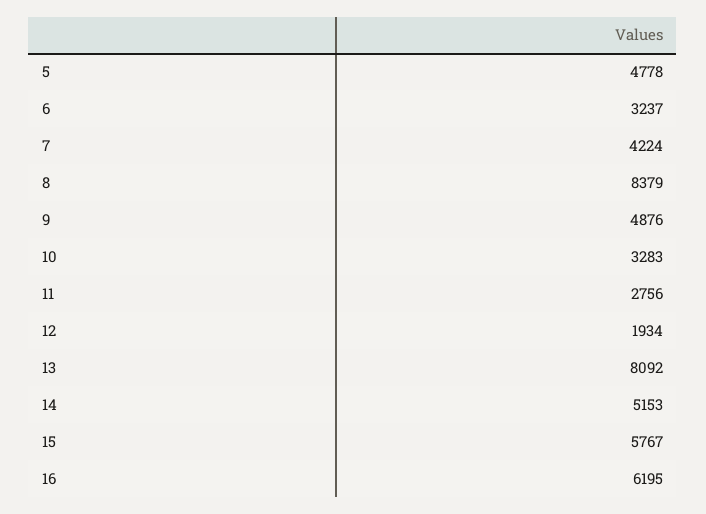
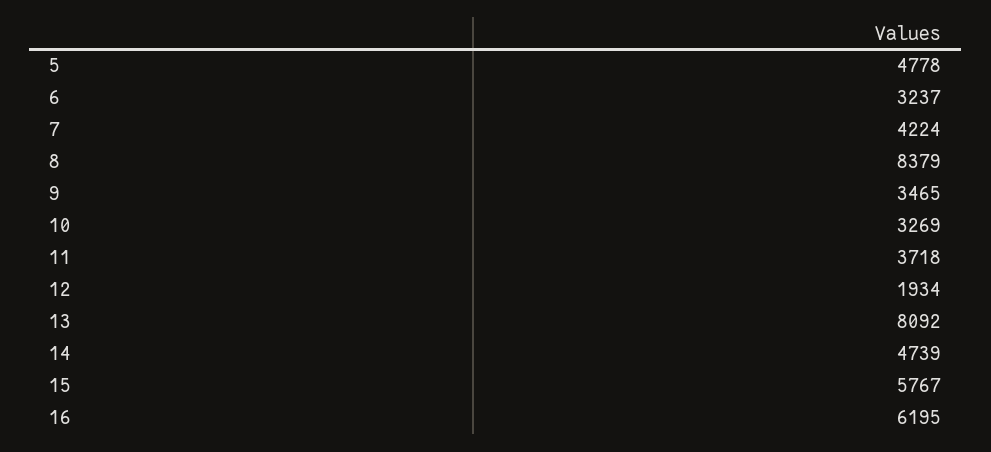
  {
    "5": 4778,
    "6": 3237,
    "7": 4224,
    "8": 8379,
-   "9": 4876,
+   "9": 3465,
-   "10": 3283,
+   "10": 3269,
-   "11": 2756,
+   "11": 3718,
    "12": 1934,
    "13": 8092,
-   "14": 5153,
+   "14": 4739,
    "15": 5767,
    "16": 6195
  }

